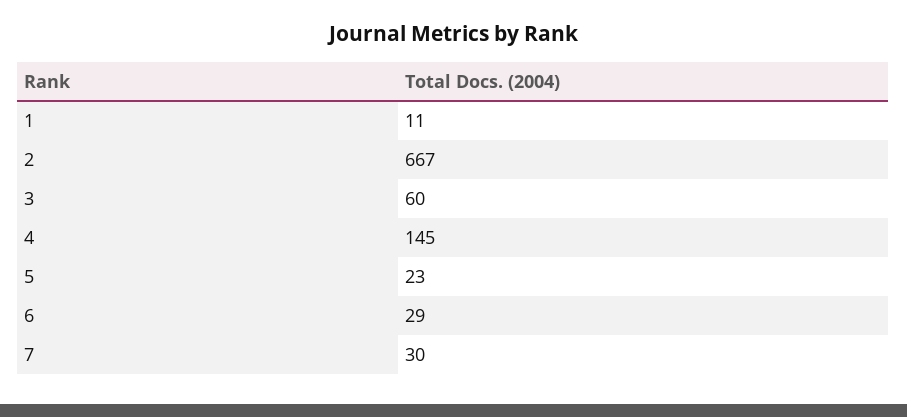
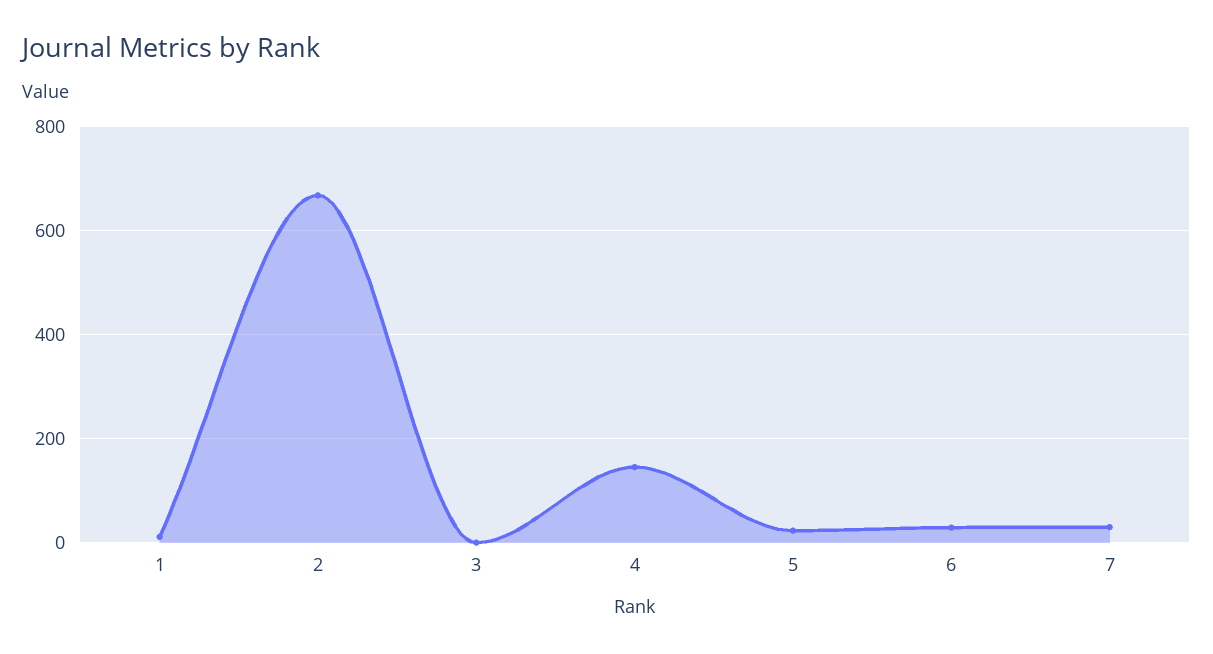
  {
    "1": 11,
    "2": 667,
-   "3": 60,
+   "3": 0,
    "4": 145,
    "5": 23,
    "6": 29,
    "7": 30
  }

